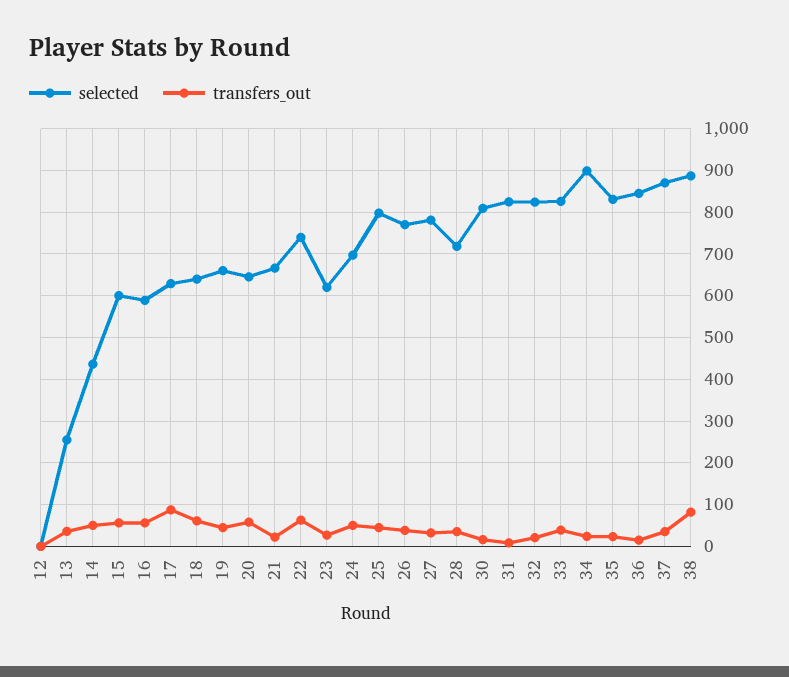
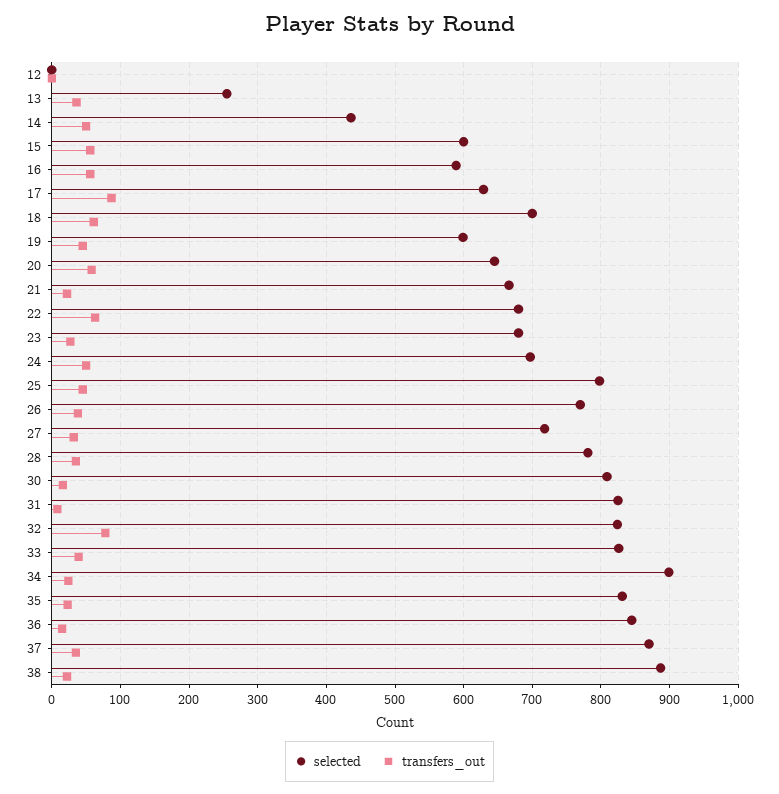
  {
    "selected": {
      "12": 0,
      "13": 260,
      "14": 440,
      "15": 600,
      "16": 590,
      "17": 630,
-     "18": 640,
+     "18": 700,
-     "19": 660,
+     "19": 600,
      "20": 650,
      "21": 670,
-     "22": 740,
+     "22": 680,
-     "23": 620,
+     "23": 680,
      "24": 700,
      "25": 800,
      "26": 770,
-     "27": 780,
+     "27": 720,
-     "28": 720,
+     "28": 780,
      "30": 810,
      "31": 830,
      "32": 820,
      "33": 830,
      "34": 900,
      "35": 830,
      "36": 850,
      "37": 870,
      "38": 890
    },
    "transfers_out": {
      "12": 0,
      "13": 40,
      "14": 50,
      "15": 60,
      "16": 60,
      "17": 90,
      "18": 60,
      "19": 50,
      "20": 60,
      "21": 20,
      "22": 60,
      "23": 30,
      "24": 50,
      "25": 50,
      "26": 40,
      "27": 30,
      "28": 40,
      "30": 20,
      "31": 10,
-     "32": 20,
+     "32": 80,
      "33": 40,
      "34": 20,
      "35": 20,
      "36": 20,
      "37": 40,
-     "38": 80
+     "38": 20
    }
  }

